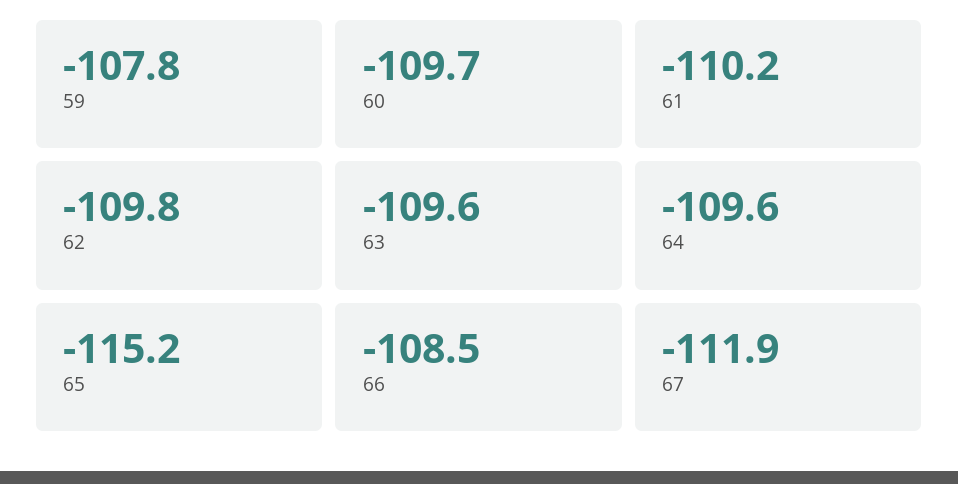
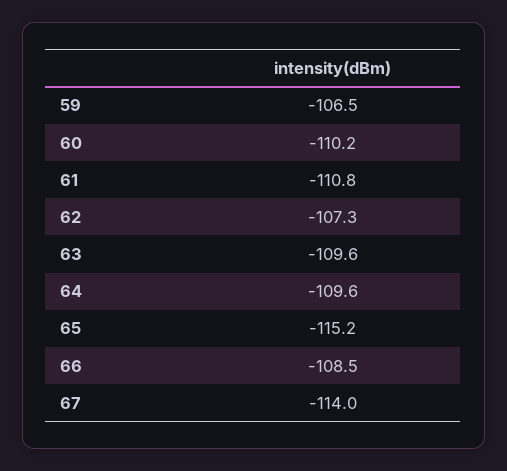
  {
-   "59": -107.8,
+   "59": -106.5,
-   "60": -109.7,
+   "60": -110.2,
-   "61": -110.2,
+   "61": -110.8,
-   "62": -109.8,
+   "62": -107.3,
    "63": -109.6,
    "64": -109.6,
    "65": -115.2,
    "66": -108.5,
-   "67": -111.9
+   "67": -114
  }

